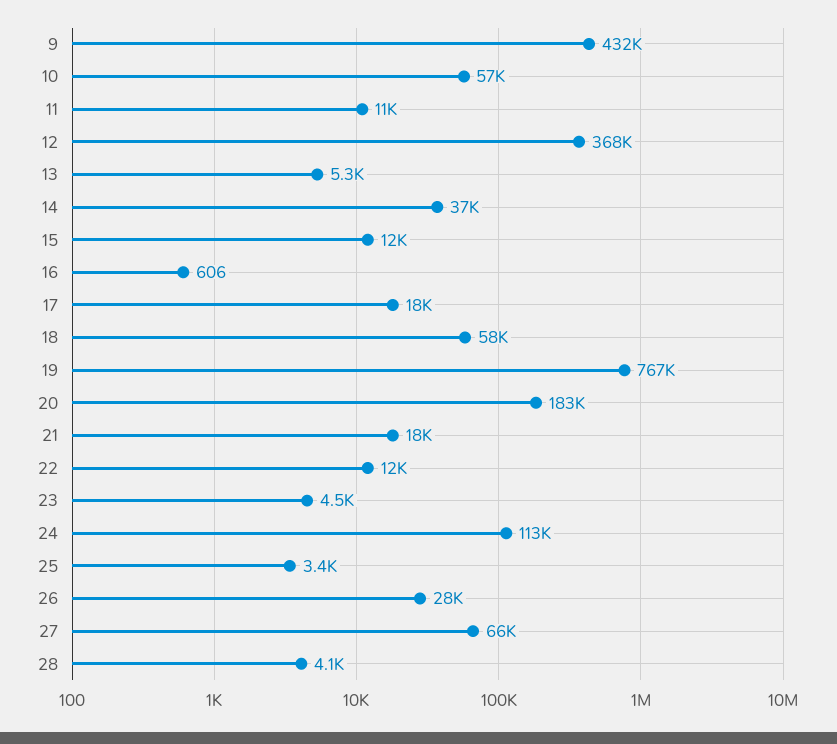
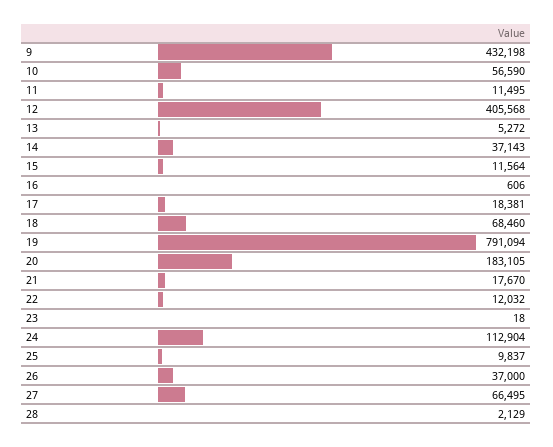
  {
    "9": 432198,
    "10": 56590,
    "11": 11495,
-   "12": 368000,
+   "12": 405568,
    "13": 5272,
    "14": 37143,
    "15": 11564,
    "16": 606,
    "17": 18381,
-   "18": 58000,
+   "18": 68460,
-   "19": 767000,
+   "19": 791094,
    "20": 183105,
    "21": 17670,
    "22": 12032,
-   "23": 4500,
+   "23": 18,
    "24": 112904,
-   "25": 3400,
+   "25": 9837,
-   "26": 28000,
+   "26": 37000,
    "27": 66495,
-   "28": 4100
+   "28": 2129
  }

